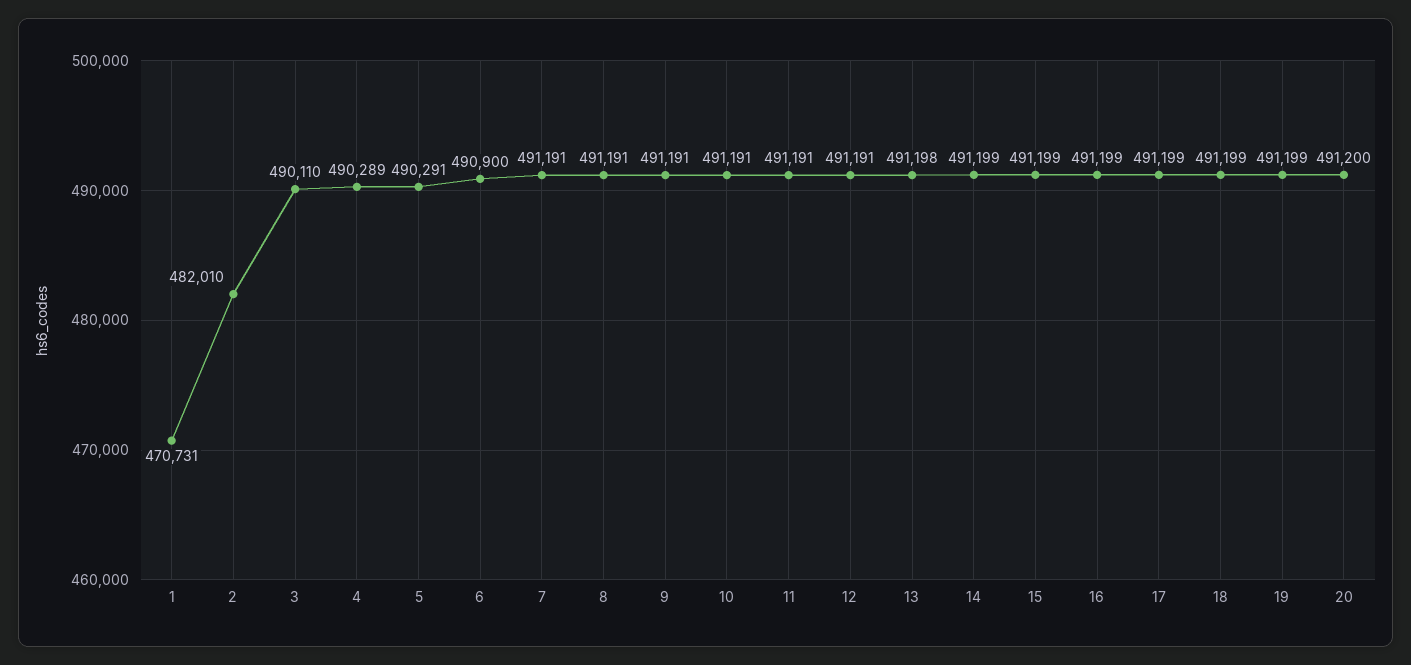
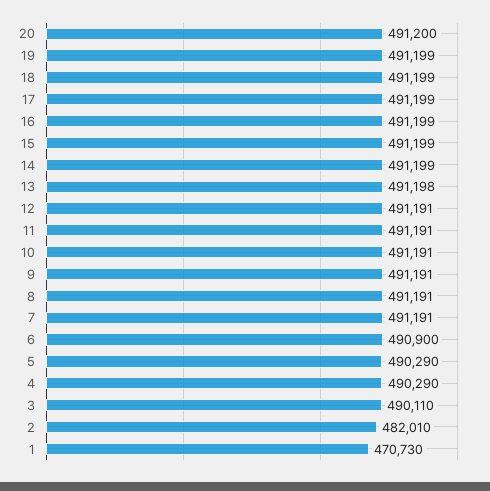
  {
-   "1": 470731,
+   "1": 470730,
    "2": 482010,
    "3": 490110,
-   "4": 490289,
+   "4": 490290,
-   "5": 490291,
+   "5": 490290,
    "6": 490900,
    "7": 491191,
    "8": 491191,
    "9": 491191,
    "10": 491191,
    "11": 491191,
    "12": 491191,
    "13": 491198,
    "14": 491199,
    "15": 491199,
    "16": 491199,
    "17": 491199,
    "18": 491199,
    "19": 491199,
    "20": 491200
  }

